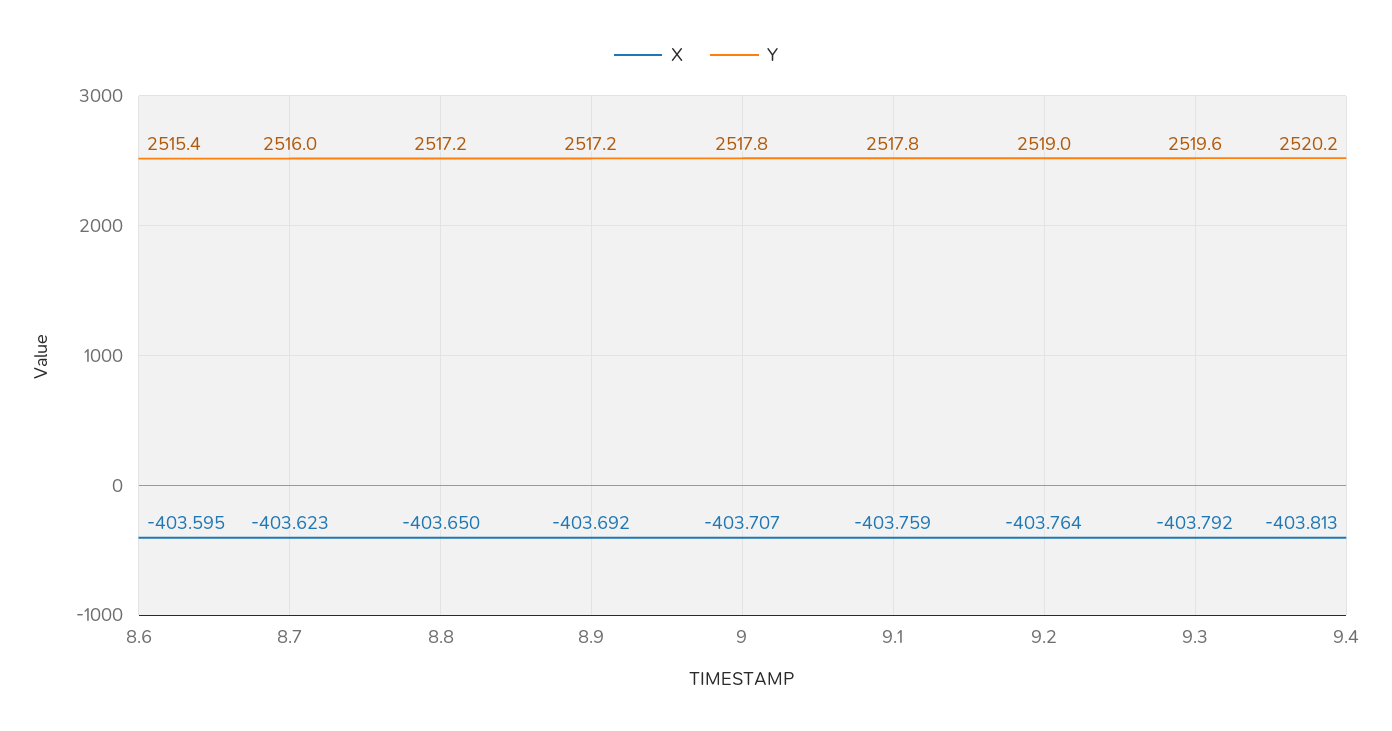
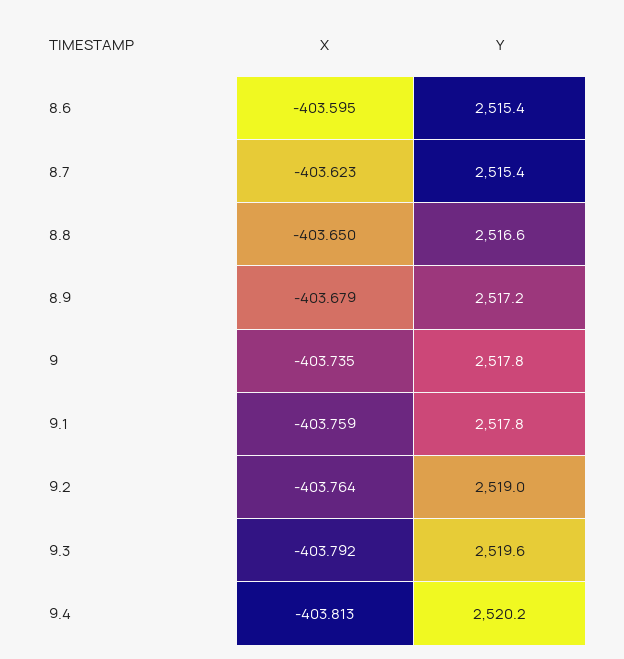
  {
    "X": {
      "8.6": -403.595,
      "8.7": -403.623,
      "8.8": -403.65,
-     "8.9": -403.692,
+     "8.9": -403.679,
-     "9": -403.707,
+     "9": -403.735,
      "9.1": -403.759,
      "9.2": -403.764,
      "9.3": -403.792,
      "9.4": -403.813
    },
    "Y": {
      "8.6": 2515.4,
-     "8.7": 2516,
+     "8.7": 2515.4,
-     "8.8": 2517.2,
+     "8.8": 2516.6,
      "8.9": 2517.2,
      "9": 2517.8,
      "9.1": 2517.8,
      "9.2": 2519,
      "9.3": 2519.6,
      "9.4": 2520.2
    }
  }

